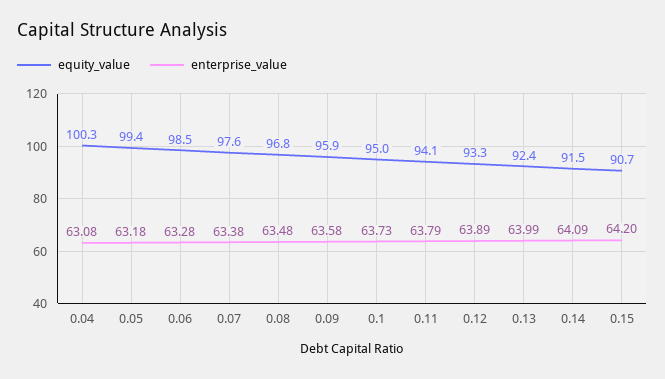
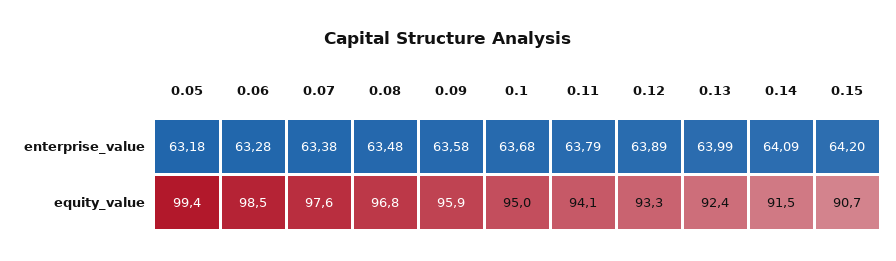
  {
    "equity_value": {
-     "0.04": 100.3,
      "0.05": 99.4,
      "0.06": 98.5,
      "0.07": 97.6,
      "0.08": 96.8,
      "0.09": 95.9,
      "0.1": 95,
      "0.11": 94.1,
      "0.12": 93.3,
      "0.13": 92.4,
      "0.14": 91.5,
      "0.15": 90.7
    },
    "enterprise_value": {
-     "0.04": 63.08,
      "0.05": 63.18,
      "0.06": 63.28,
      "0.07": 63.38,
      "0.08": 63.48,
      "0.09": 63.58,
-     "0.1": 63.73,
+     "0.1": 63.68,
      "0.11": 63.79,
      "0.12": 63.89,
      "0.13": 63.99,
      "0.14": 64.09,
      "0.15": 64.2
    }
  }

